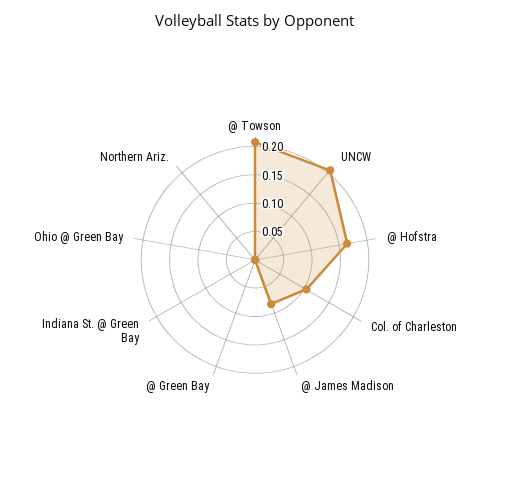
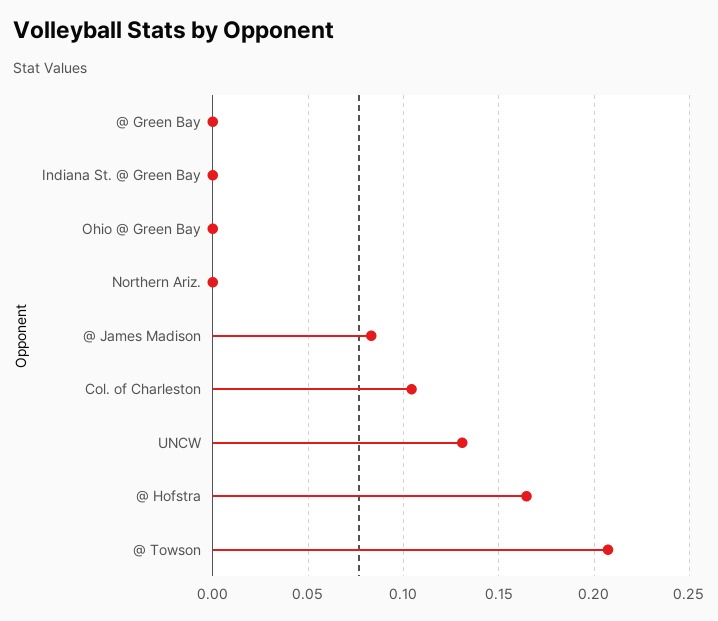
  {
    "@ Towson": 0.205,
-   "UNCW": 0.2,
+   "UNCW": 0.13,
    "@ Hofstra": 0.165,
    "Col. of Charleston": 0.105,
    "@ James Madison": 0.085,
    "@ Green Bay": 0,
    "Indiana St. @ Green Bay": 0,
    "Ohio @ Green Bay": 0,
    "Northern Ariz.": 0
  }

